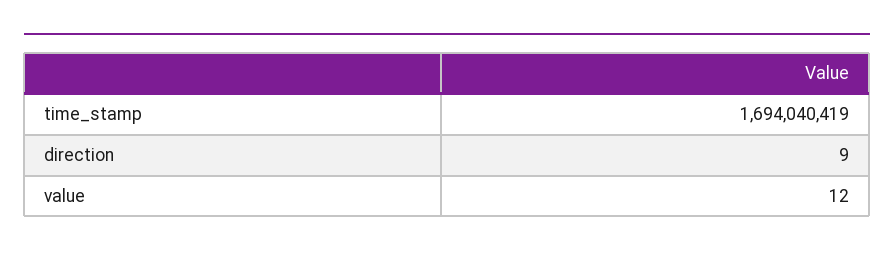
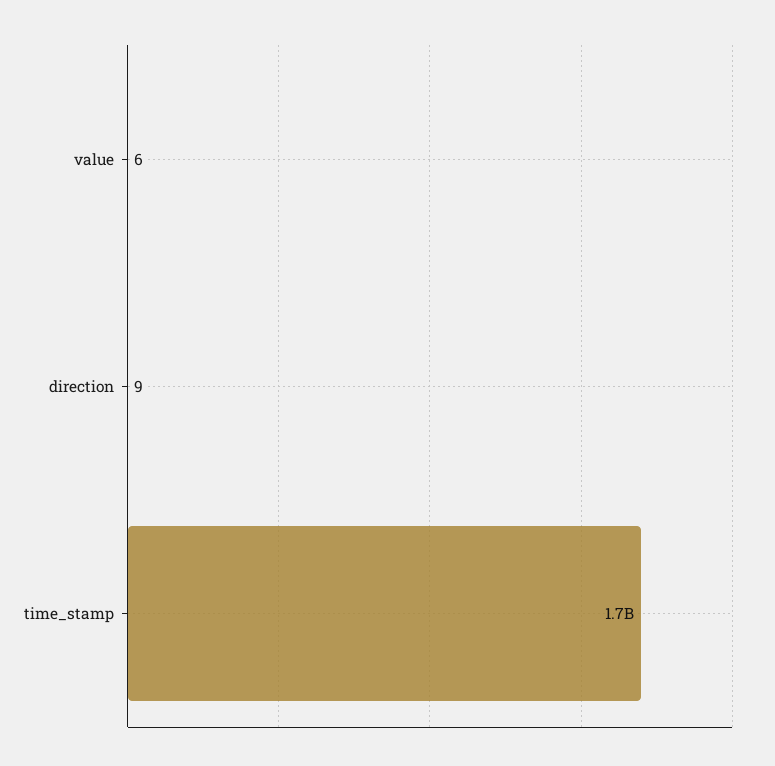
  {
    "time_stamp": 1694040419,
    "direction": 9,
-   "value": 12
+   "value": 6
  }

